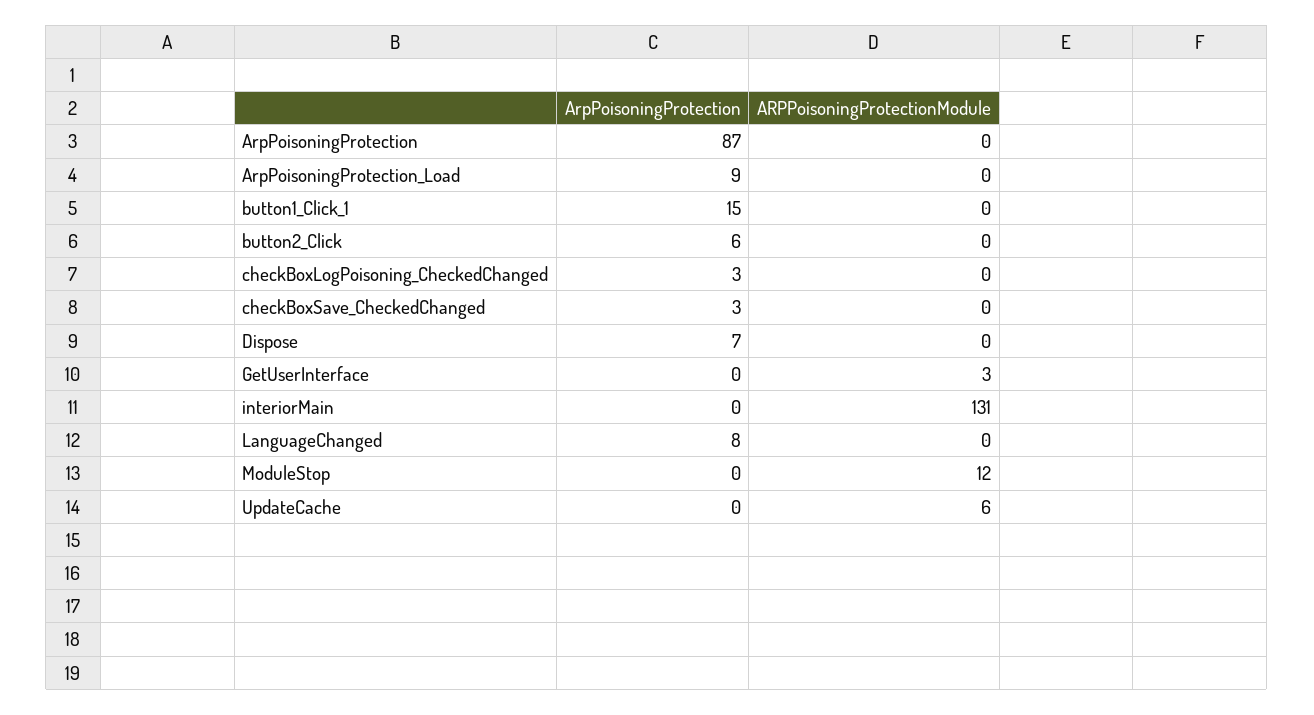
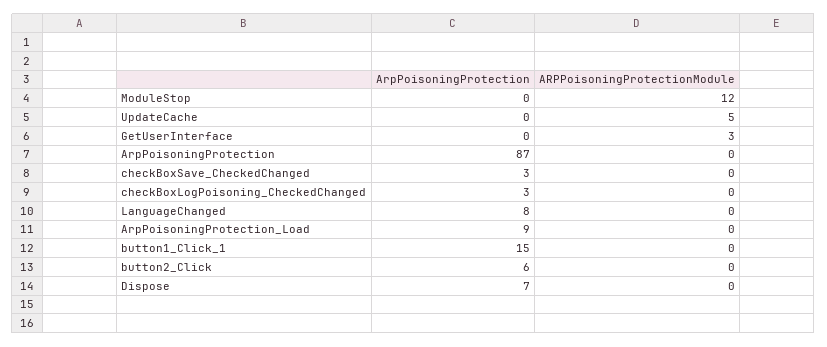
  {
    "ArpPoisoningProtection": {
      "ArpPoisoningProtection": 87,
      "ArpPoisoningProtection_Load": 9,
      "button1_Click_1": 15,
      "button2_Click": 6,
      "checkBoxLogPoisoning_CheckedChanged": 3,
      "checkBoxSave_CheckedChanged": 3,
      "Dispose": 7,
      "GetUserInterface": 0,
-     "interiorMain": 0,
      "LanguageChanged": 8,
      "ModuleStop": 0,
      "UpdateCache": 0
    },
    "ARPPoisoningProtectionModule": {
      "ArpPoisoningProtection": 0,
      "ArpPoisoningProtection_Load": 0,
      "button1_Click_1": 0,
      "button2_Click": 0,
      "checkBoxLogPoisoning_CheckedChanged": 0,
      "checkBoxSave_CheckedChanged": 0,
      "Dispose": 0,
      "GetUserInterface": 3,
-     "interiorMain": 131,
      "LanguageChanged": 0,
      "ModuleStop": 12,
-     "UpdateCache": 6
+     "UpdateCache": 5
    }
  }

